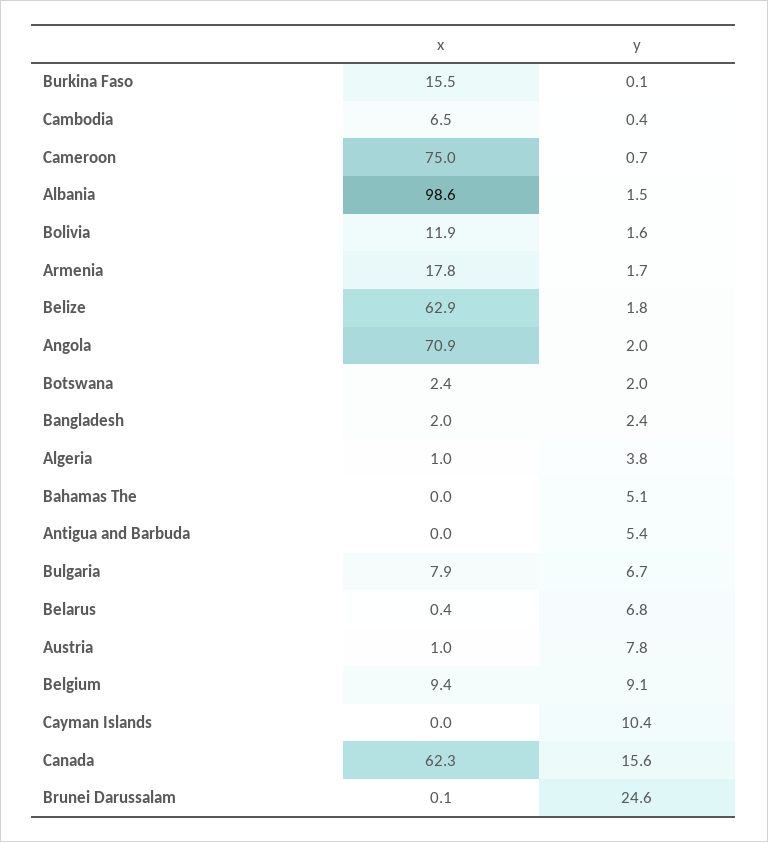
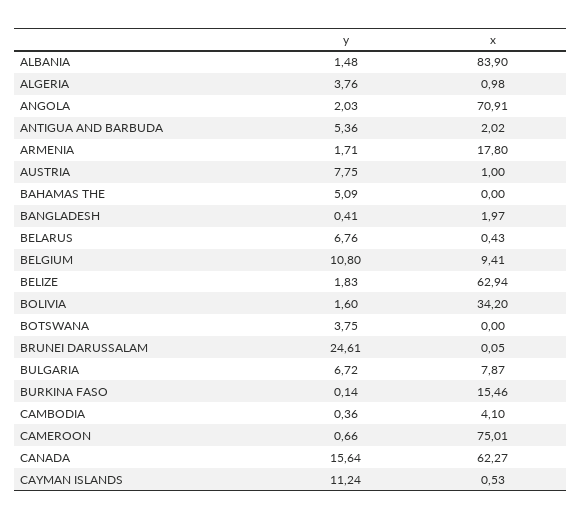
  {
    "x": {
      "Burkina Faso": 15.46,
-     "Cambodia": 6.5,
+     "Cambodia": 4.1,
      "Cameroon": 75.01,
-     "Albania": 98.6,
+     "Albania": 83.9,
-     "Bolivia": 11.9,
+     "Bolivia": 34.2,
      "Armenia": 17.8,
      "Belize": 62.94,
      "Angola": 70.91,
-     "Botswana": 2.4,
+     "Botswana": 0,
      "Bangladesh": 1.97,
      "Algeria": 0.98,
      "Bahamas The": 0,
-     "Antigua and Barbuda": 0,
+     "Antigua and Barbuda": 2.02,
      "Bulgaria": 7.87,
      "Belarus": 0.43,
      "Austria": 1,
      "Belgium": 9.41,
-     "Cayman Islands": 0,
+     "Cayman Islands": 0.53,
      "Canada": 62.27,
      "Brunei Darussalam": 0.05
    },
    "y": {
      "Burkina Faso": 0.14,
      "Cambodia": 0.36,
      "Cameroon": 0.66,
      "Albania": 1.48,
      "Bolivia": 1.6,
      "Armenia": 1.71,
      "Belize": 1.83,
      "Angola": 2.03,
-     "Botswana": 2,
+     "Botswana": 3.75,
-     "Bangladesh": 2.4,
+     "Bangladesh": 0.41,
      "Algeria": 3.76,
      "Bahamas The": 5.09,
      "Antigua and Barbuda": 5.36,
      "Bulgaria": 6.72,
      "Belarus": 6.76,
      "Austria": 7.75,
-     "Belgium": 9.1,
+     "Belgium": 10.8,
-     "Cayman Islands": 10.4,
+     "Cayman Islands": 11.24,
      "Canada": 15.64,
      "Brunei Darussalam": 24.61
    }
  }

